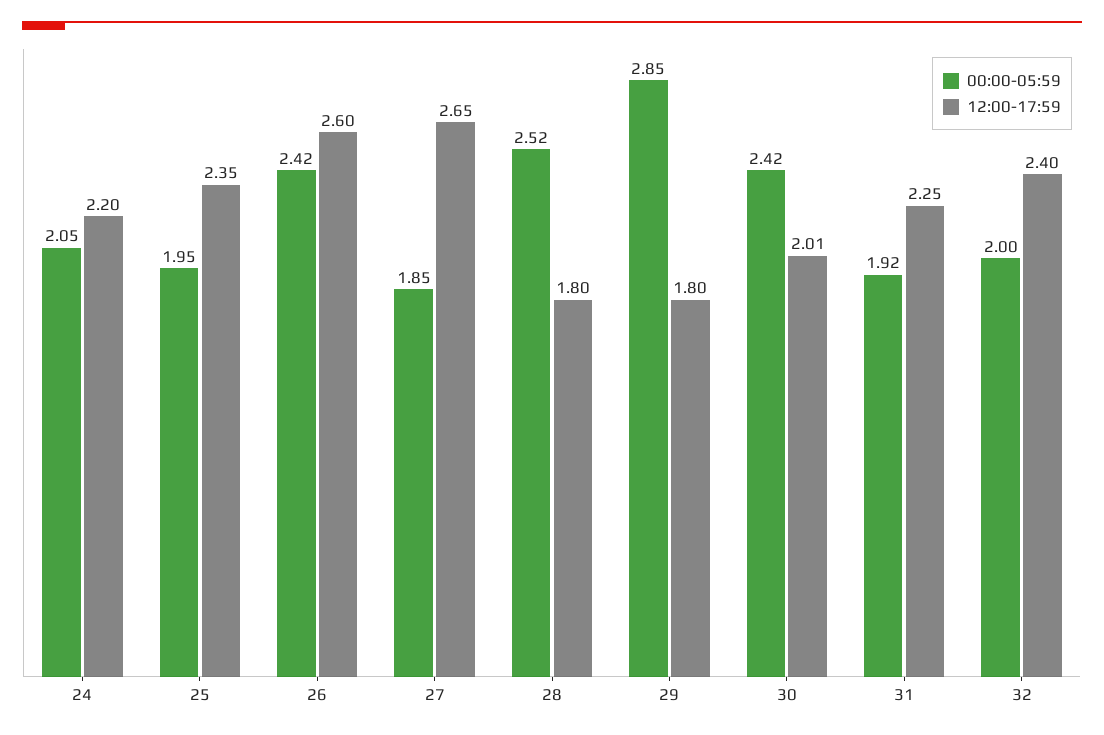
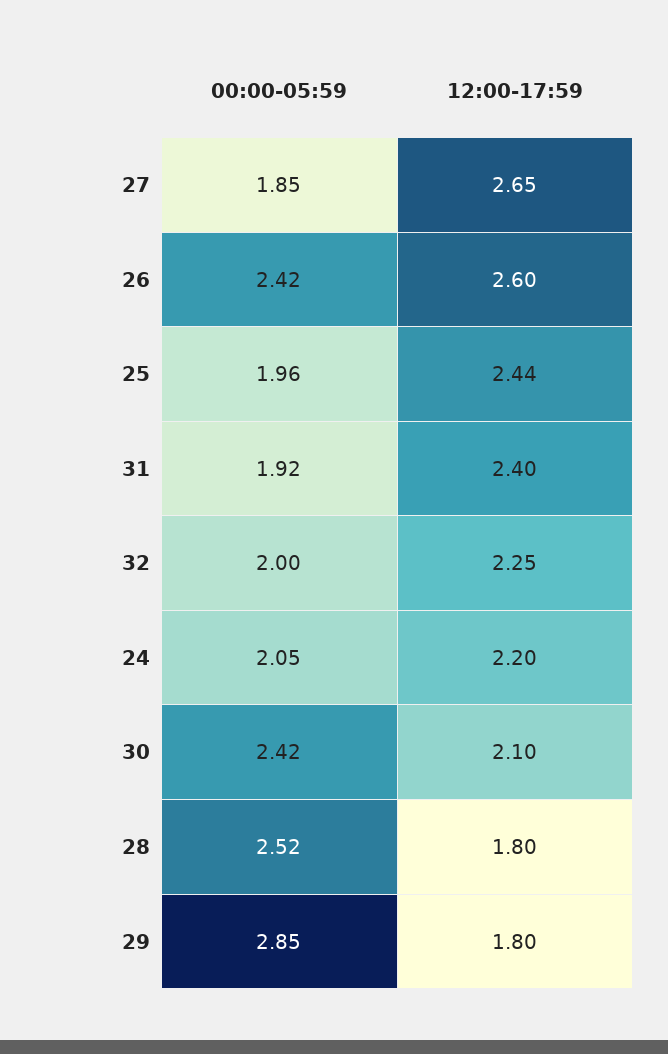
  {
    "00:00-05:59": {
      "24": 2.05,
-     "25": 1.95,
+     "25": 1.96,
      "26": 2.42,
      "27": 1.85,
      "28": 2.52,
      "29": 2.85,
      "30": 2.42,
      "31": 1.92,
      "32": 2
    },
    "12:00-17:59": {
      "24": 2.2,
-     "25": 2.35,
+     "25": 2.44,
      "26": 2.6,
      "27": 2.65,
      "28": 1.8,
      "29": 1.8,
-     "30": 2.01,
+     "30": 2.1,
-     "31": 2.25,
+     "31": 2.4,
-     "32": 2.4
+     "32": 2.25
    }
  }

